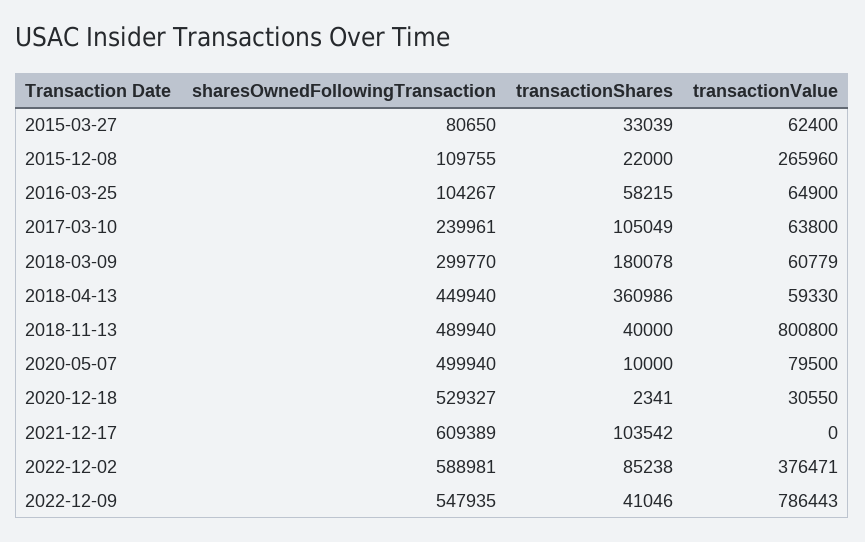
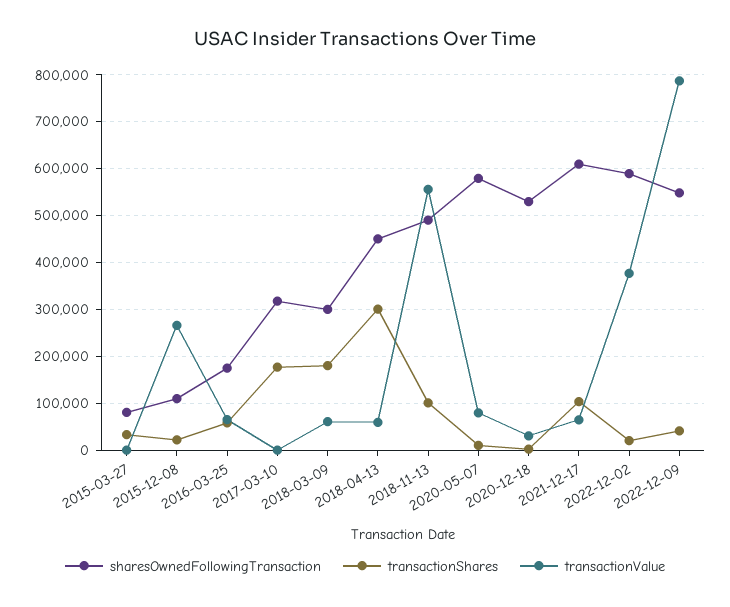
  {
    "sharesOwnedFollowingTransaction": {
      "2015-03-27": 80650,
      "2015-12-08": 109755,
-     "2016-03-25": 104267,
+     "2016-03-25": 180000,
-     "2017-03-10": 239961,
+     "2017-03-10": 320000,
      "2018-03-09": 299770,
      "2018-04-13": 449940,
      "2018-11-13": 489940,
-     "2020-05-07": 499940,
+     "2020-05-07": 580000,
      "2020-12-18": 529327,
      "2021-12-17": 609389,
      "2022-12-02": 588981,
      "2022-12-09": 547935
    },
    "transactionShares": {
      "2015-03-27": 33039,
      "2015-12-08": 22000,
      "2016-03-25": 58215,
-     "2017-03-10": 105049,
+     "2017-03-10": 180000,
      "2018-03-09": 180078,
-     "2018-04-13": 360986,
+     "2018-04-13": 300000,
-     "2018-11-13": 40000,
+     "2018-11-13": 100000,
      "2020-05-07": 10000,
      "2020-12-18": 2341,
      "2021-12-17": 103542,
-     "2022-12-02": 85238,
+     "2022-12-02": 20000,
      "2022-12-09": 41046
    },
    "transactionValue": {
-     "2015-03-27": 62400,
+     "2015-03-27": 0,
      "2015-12-08": 265960,
      "2016-03-25": 64900,
-     "2017-03-10": 63800,
+     "2017-03-10": 0,
      "2018-03-09": 60779,
      "2018-04-13": 59330,
-     "2018-11-13": 800800,
+     "2018-11-13": 560000,
      "2020-05-07": 79500,
      "2020-12-18": 30550,
-     "2021-12-17": 0,
+     "2021-12-17": 60000,
      "2022-12-02": 376471,
      "2022-12-09": 786443
    }
  }

